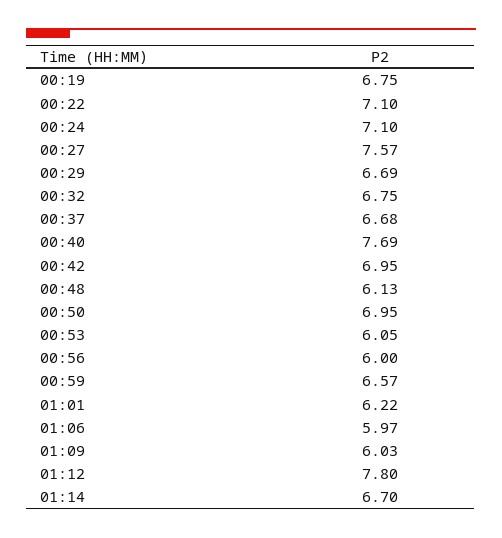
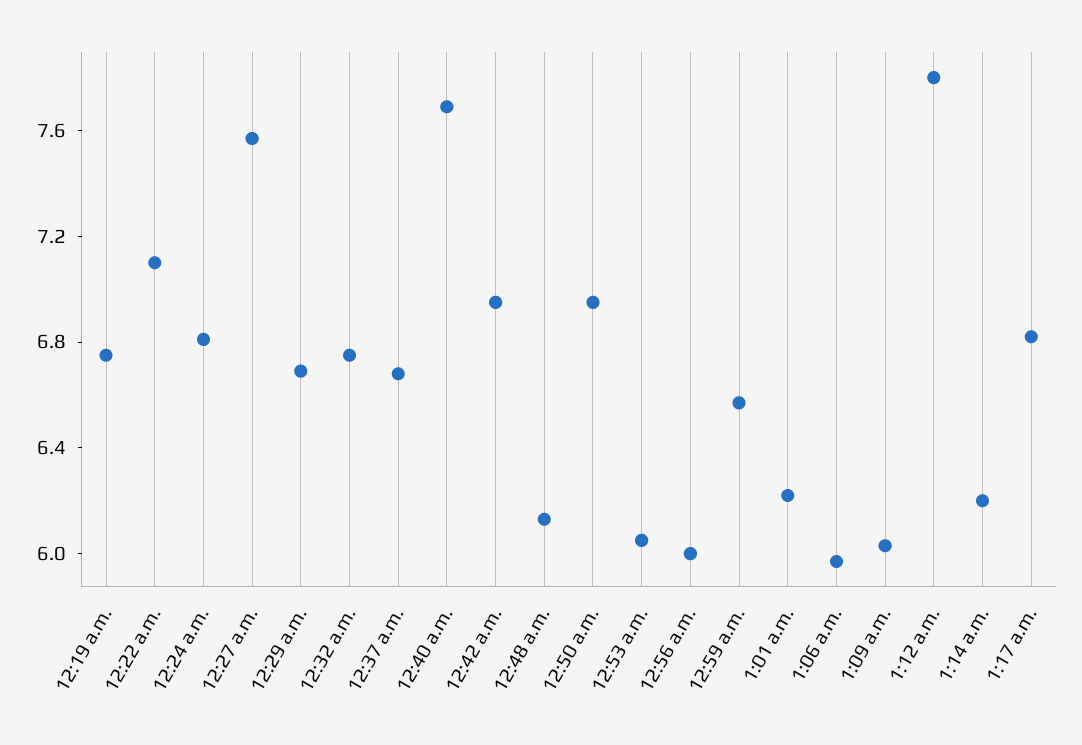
  {
    "00:19": 6.75,
    "00:22": 7.1,
-   "00:24": 7.1,
+   "00:24": 6.8,
    "00:27": 7.57,
    "00:29": 6.69,
    "00:32": 6.75,
    "00:37": 6.68,
    "00:40": 7.69,
    "00:42": 6.95,
    "00:48": 6.13,
    "00:50": 6.95,
    "00:53": 6.05,
    "00:56": 6,
    "00:59": 6.57,
    "01:01": 6.22,
    "01:06": 5.97,
    "01:09": 6.03,
    "01:12": 7.8,
-   "01:14": 6.7
+   "01:14": 6.2,
+   "1:17 a.m.": 6.8
  }

